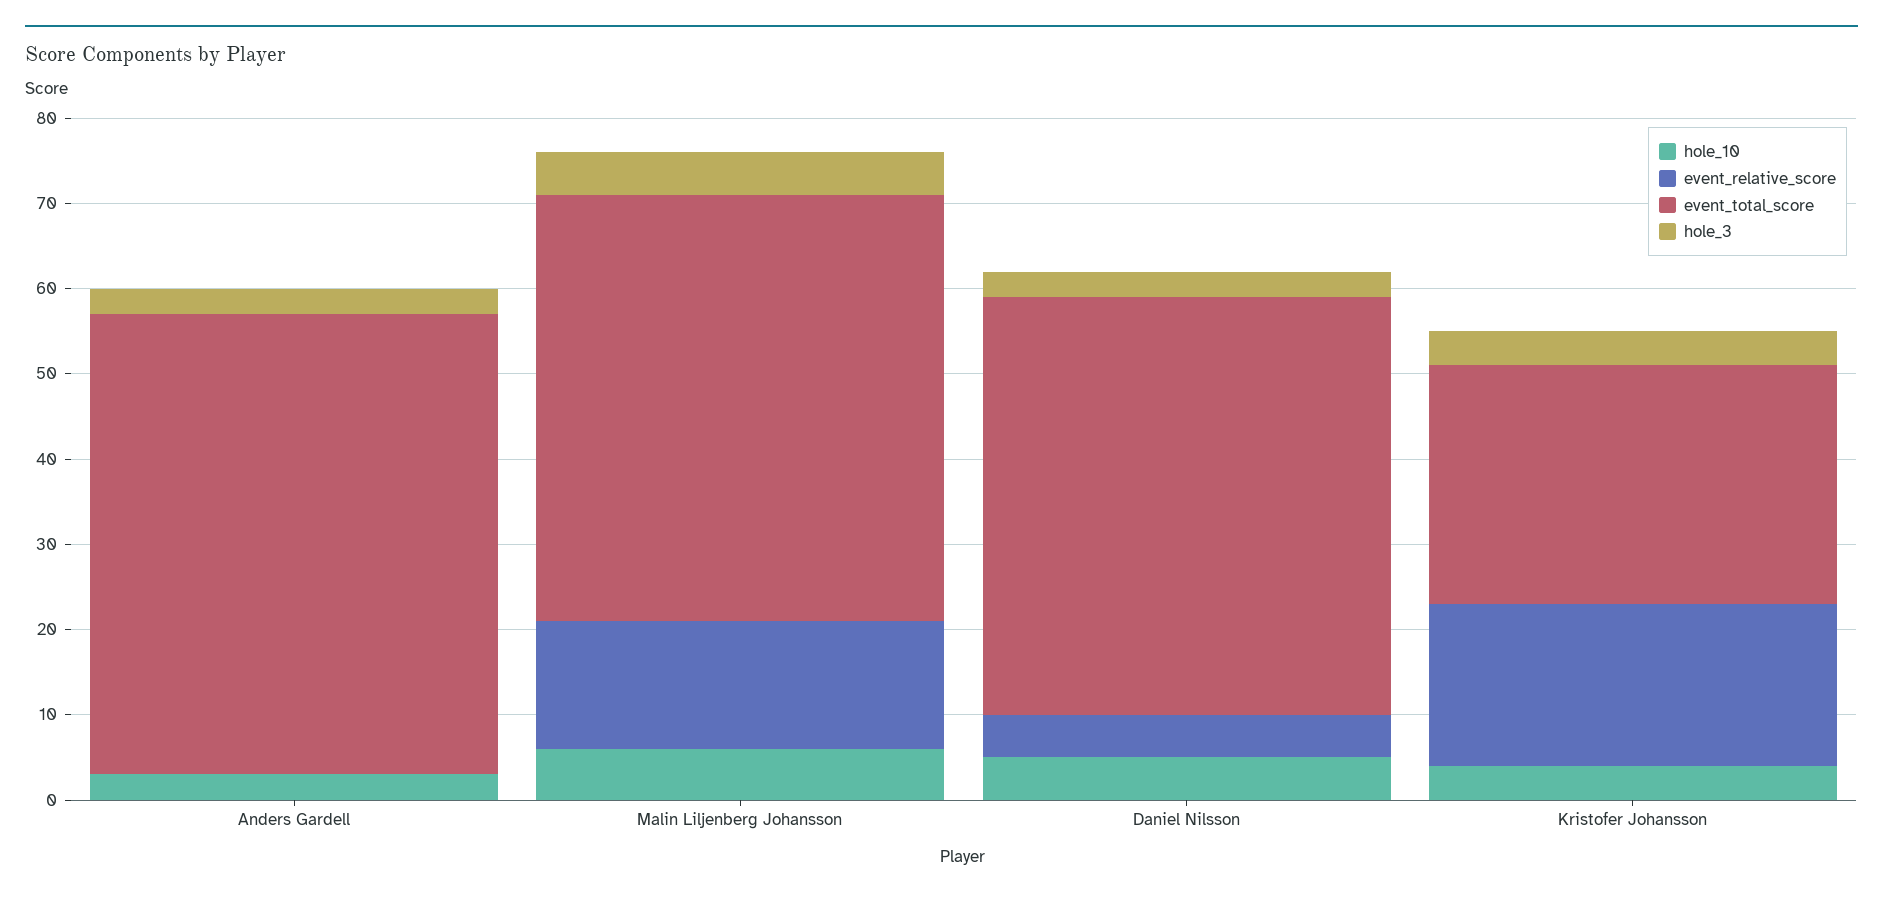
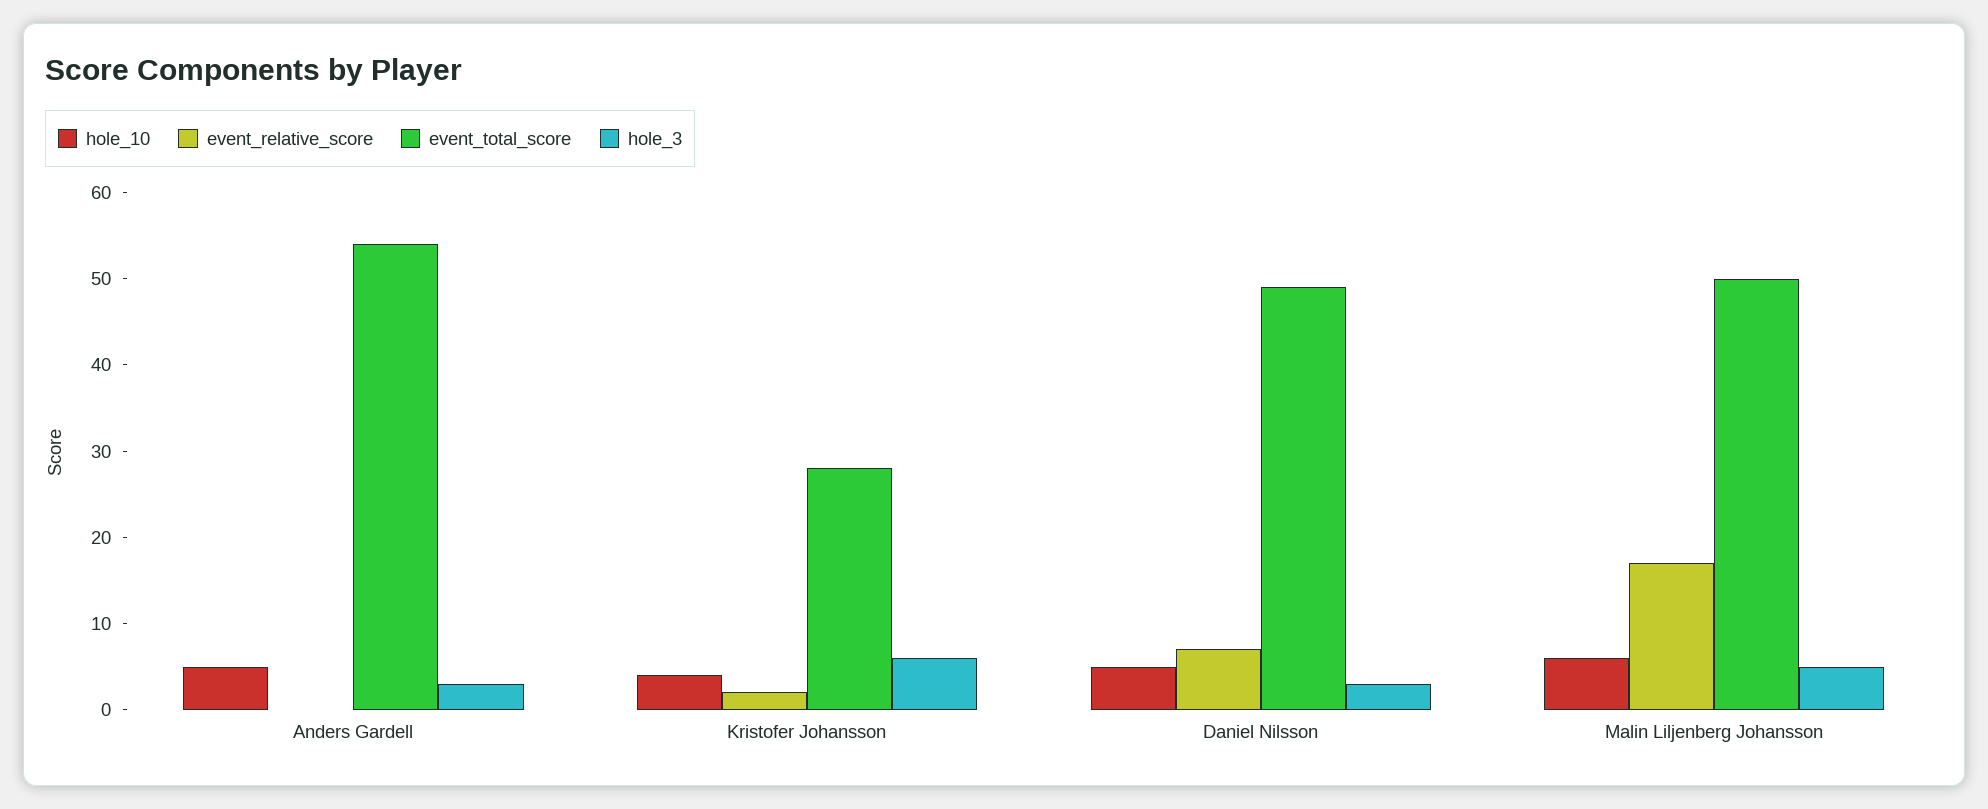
  {
    "hole_10": {
-     "Anders Gardell": 3,
+     "Anders Gardell": 5,
      "Malin Liljenberg Johansson": 6,
      "Daniel Nilsson": 5,
      "Kristofer Johansson": 4
    },
    "event_relative_score": {
      "Anders Gardell": 0,
-     "Malin Liljenberg Johansson": 15,
+     "Malin Liljenberg Johansson": 17,
-     "Daniel Nilsson": 5,
+     "Daniel Nilsson": 7,
-     "Kristofer Johansson": 19
+     "Kristofer Johansson": 2
    },
    "event_total_score": {
      "Anders Gardell": 54,
      "Malin Liljenberg Johansson": 50,
      "Daniel Nilsson": 49,
      "Kristofer Johansson": 28
    },
    "hole_3": {
      "Anders Gardell": 3,
      "Malin Liljenberg Johansson": 5,
      "Daniel Nilsson": 3,
-     "Kristofer Johansson": 4
+     "Kristofer Johansson": 6
    }
  }

